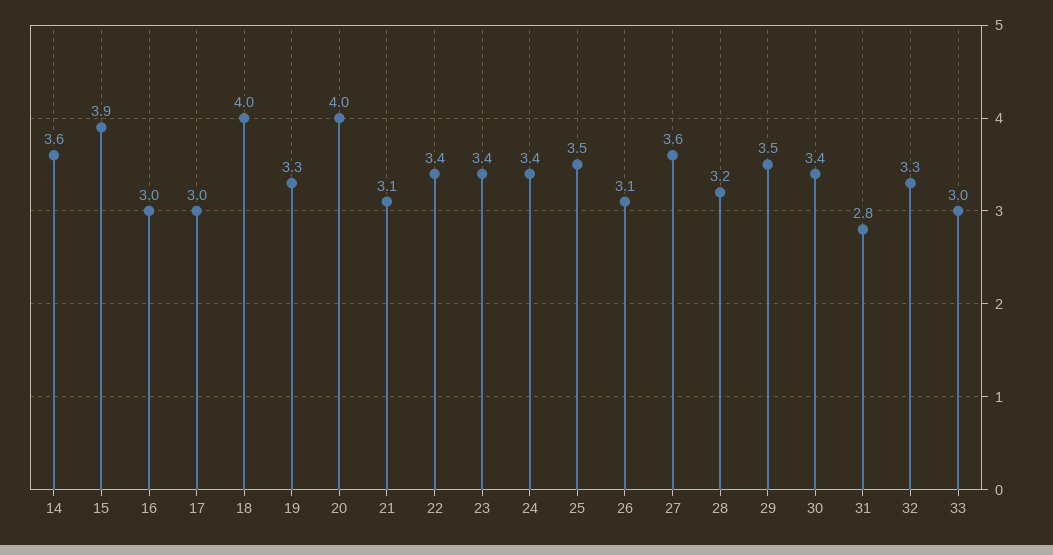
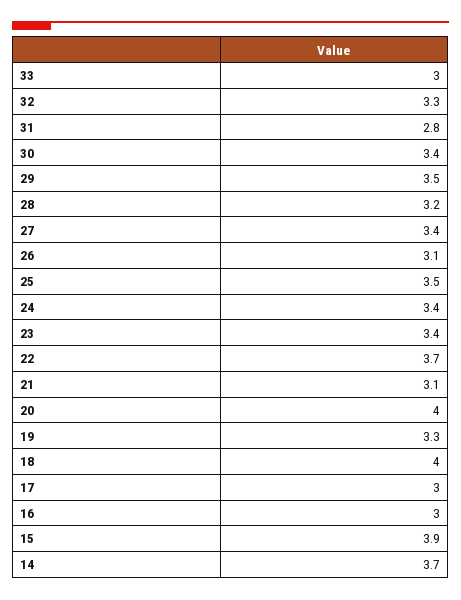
  {
-   "14": 3.6,
+   "14": 3.7,
    "15": 3.9,
    "16": 3,
    "17": 3,
    "18": 4,
    "19": 3.3,
    "20": 4,
    "21": 3.1,
-   "22": 3.4,
+   "22": 3.7,
    "23": 3.4,
    "24": 3.4,
    "25": 3.5,
    "26": 3.1,
-   "27": 3.6,
+   "27": 3.4,
    "28": 3.2,
    "29": 3.5,
    "30": 3.4,
    "31": 2.8,
    "32": 3.3,
    "33": 3
  }

